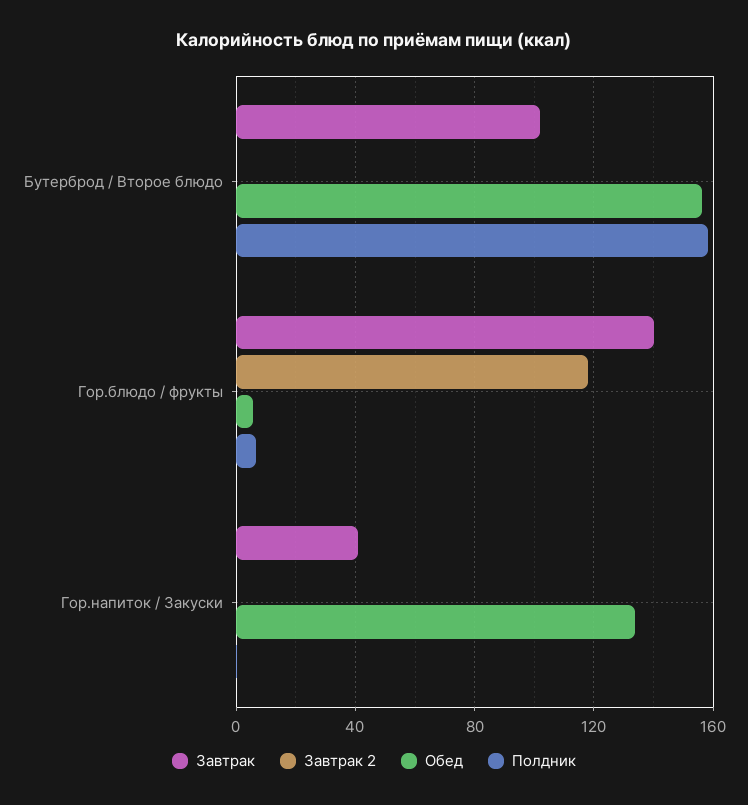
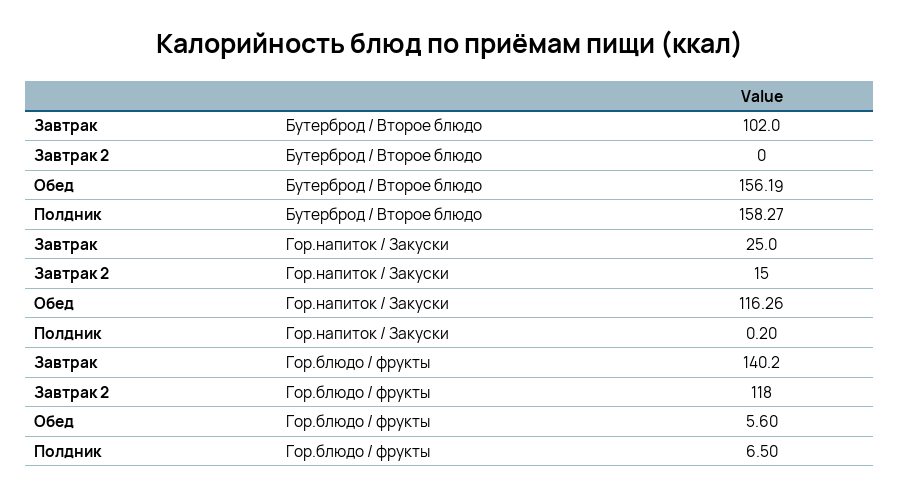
  {
    "Завтрак": {
      "Бутерброд / Второе блюдо": 102,
      "Гор.блюдо / фрукты": 140.2,
-     "Гор.напиток / Закуски": 40
+     "Гор.напиток / Закуски": 25
    },
    "Завтрак 2": {
      "Бутерброд / Второе блюдо": 0,
      "Гор.блюдо / фрукты": 118,
-     "Гор.напиток / Закуски": 0
+     "Гор.напиток / Закуски": 15
    },
    "Обед": {
      "Бутерброд / Второе блюдо": 156.19,
      "Гор.блюдо / фрукты": 5.6,
-     "Гор.напиток / Закуски": 135
+     "Гор.напиток / Закуски": 116.26
    },
    "Полдник": {
      "Бутерброд / Второе блюдо": 158.27,
      "Гор.блюдо / фрукты": 6.5,
      "Гор.напиток / Закуски": 0.2
    }
  }

